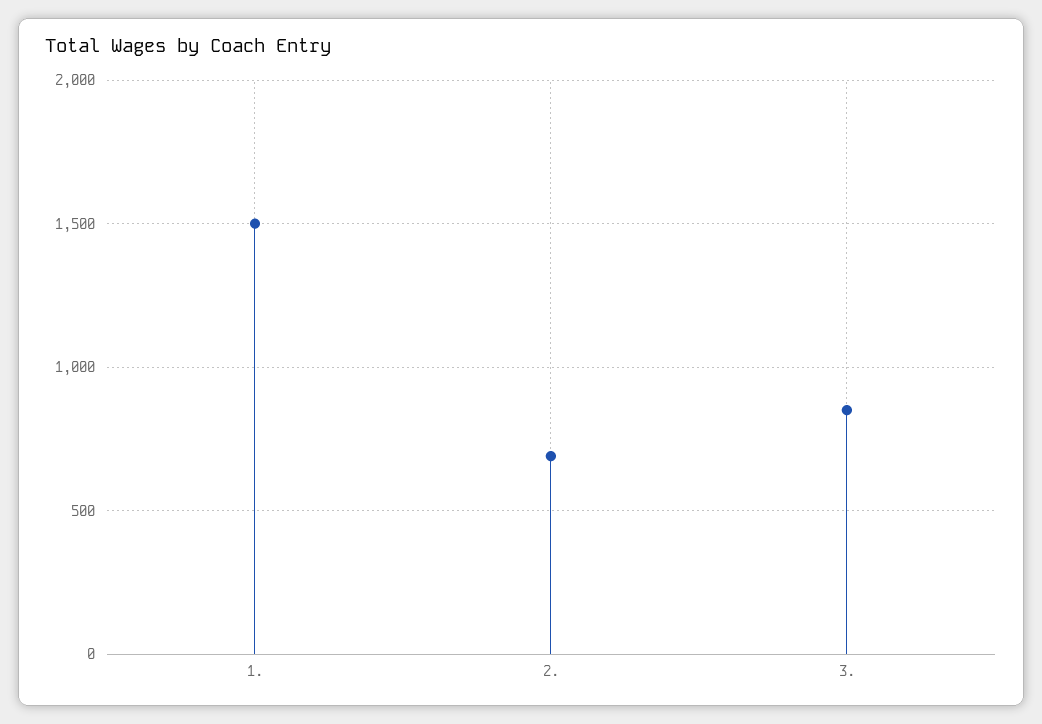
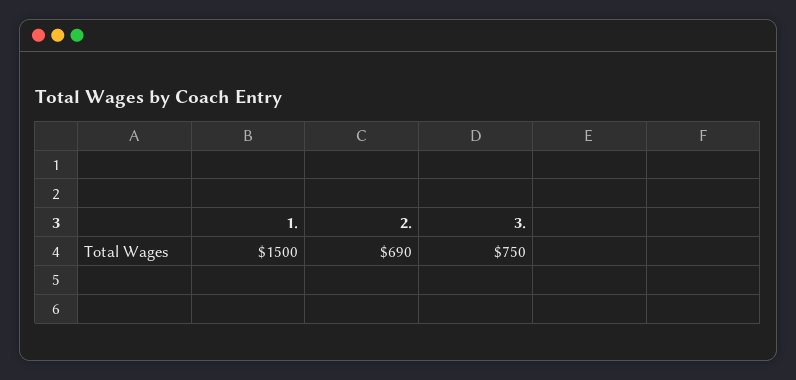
  {
    "1.": 1500,
    "2.": 690,
-   "3.": 850
+   "3.": 750
  }

